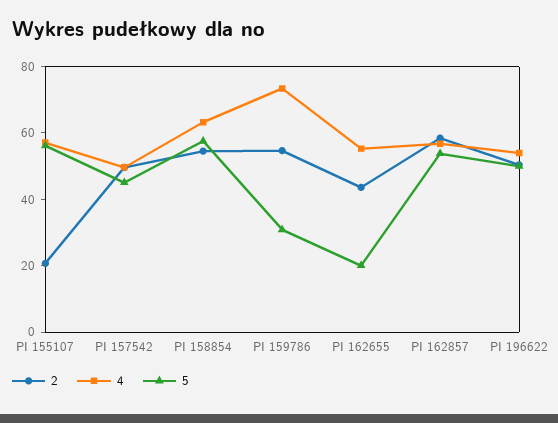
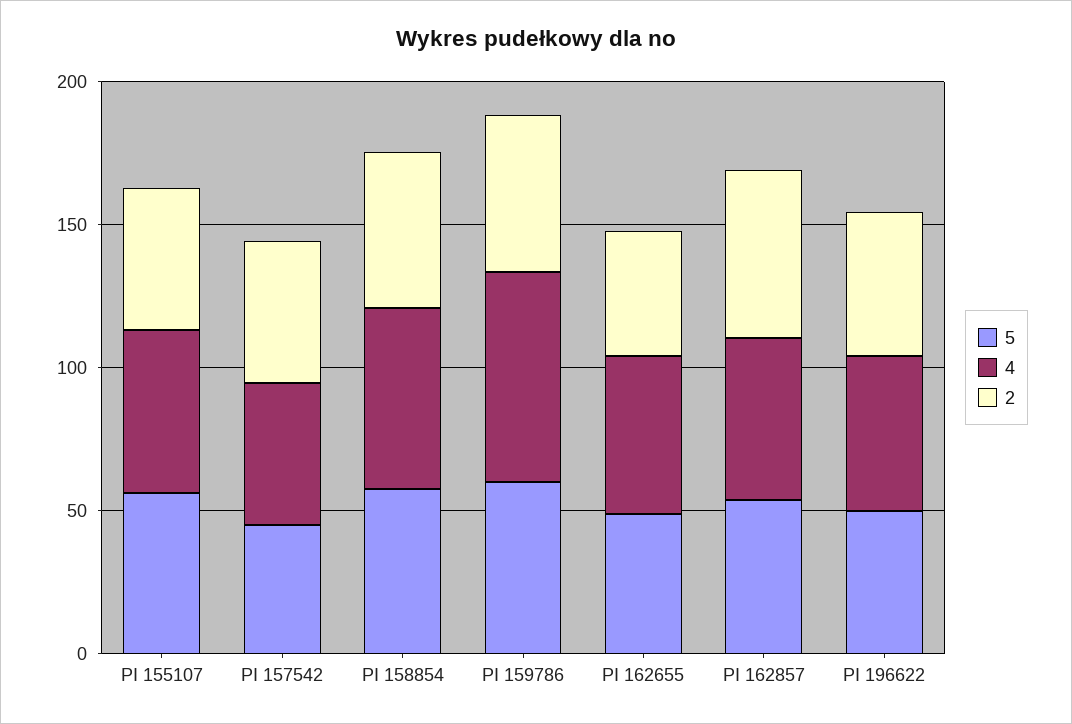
  {
    "2": {
-     "PI 155107": 20,
+     "PI 155107": 50,
      "PI 157542": 50,
      "PI 158854": 55,
      "PI 159786": 55,
      "PI 162655": 45,
      "PI 162857": 60,
      "PI 196622": 50
    },
    "4": {
      "PI 155107": 55,
      "PI 157542": 50,
      "PI 158854": 65,
      "PI 159786": 75,
      "PI 162655": 55,
      "PI 162857": 55,
      "PI 196622": 55
    },
    "5": {
      "PI 155107": 55,
      "PI 157542": 45,
      "PI 158854": 60,
-     "PI 159786": 30,
+     "PI 159786": 60,
-     "PI 162655": 20,
+     "PI 162655": 50,
      "PI 162857": 55,
      "PI 196622": 50
    }
  }

